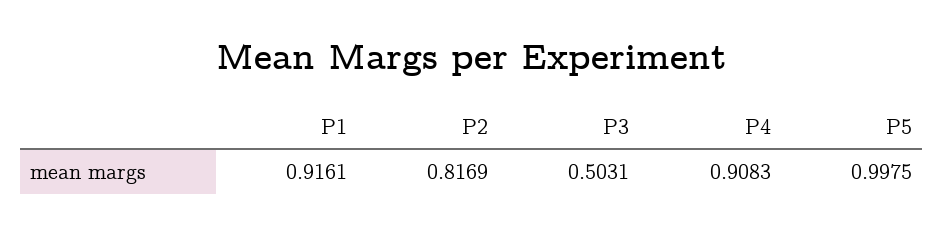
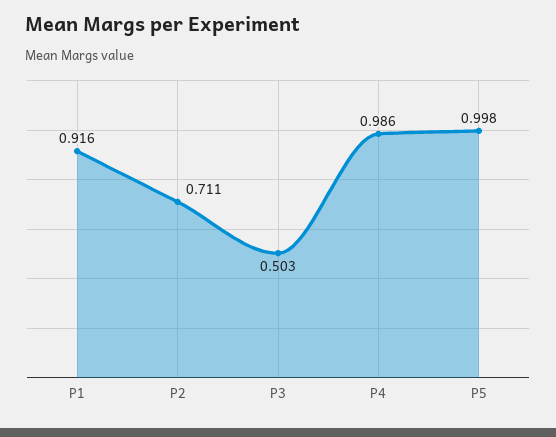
  {
    "P1": 0.9161,
-   "P2": 0.8169,
+   "P2": 0.711,
    "P3": 0.5031,
-   "P4": 0.9083,
+   "P4": 0.986,
    "P5": 0.9975
  }

